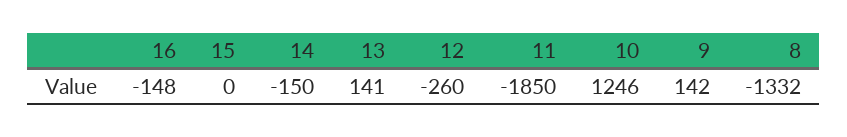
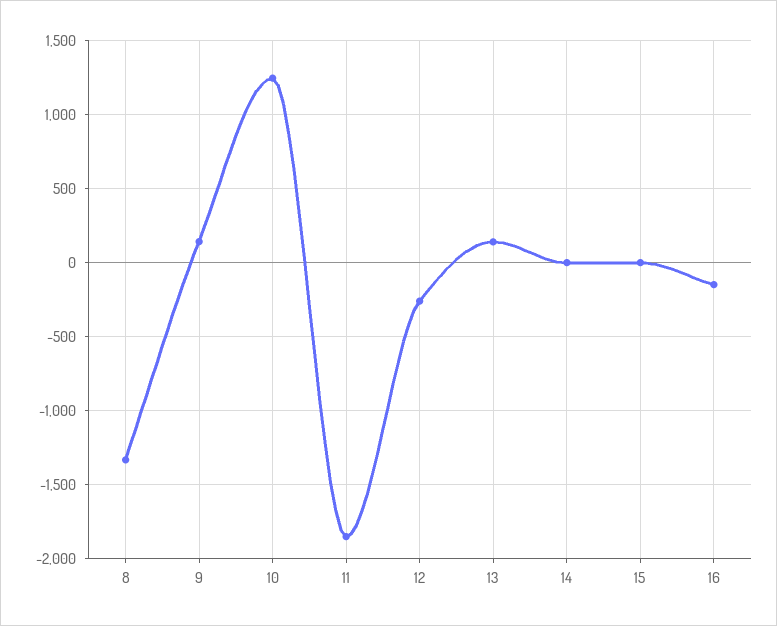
  {
    "16": -148,
    "15": 0,
-   "14": -150,
+   "14": 0,
    "13": 141,
    "12": -260,
    "11": -1850,
    "10": 1246,
    "9": 142,
    "8": -1332
  }

